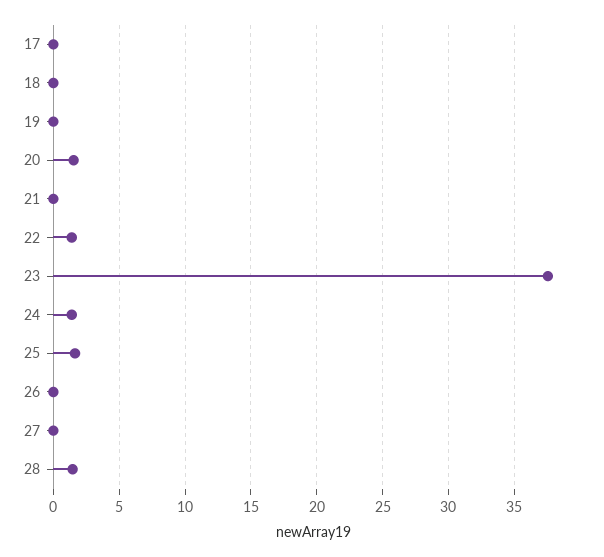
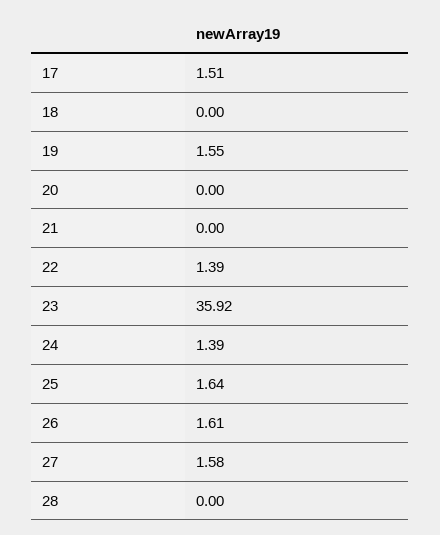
  {
-   "17": 0,
+   "17": 1.51,
    "18": 0,
-   "19": 0,
+   "19": 1.55,
-   "20": 1.5,
+   "20": 0,
    "21": 0,
    "22": 1.39,
-   "23": 37.5,
+   "23": 35.92,
    "24": 1.39,
    "25": 1.64,
-   "26": 0,
+   "26": 1.61,
-   "27": 0,
+   "27": 1.58,
-   "28": 1.5
+   "28": 0
  }

